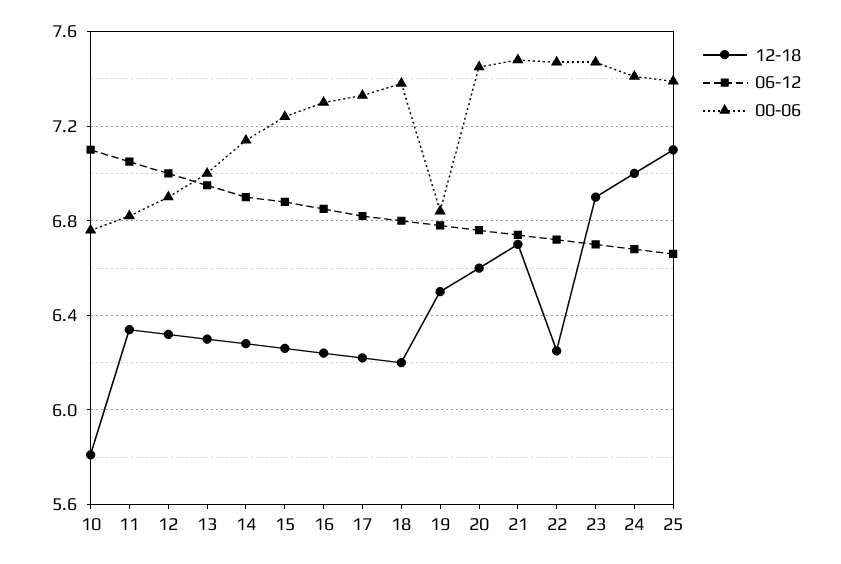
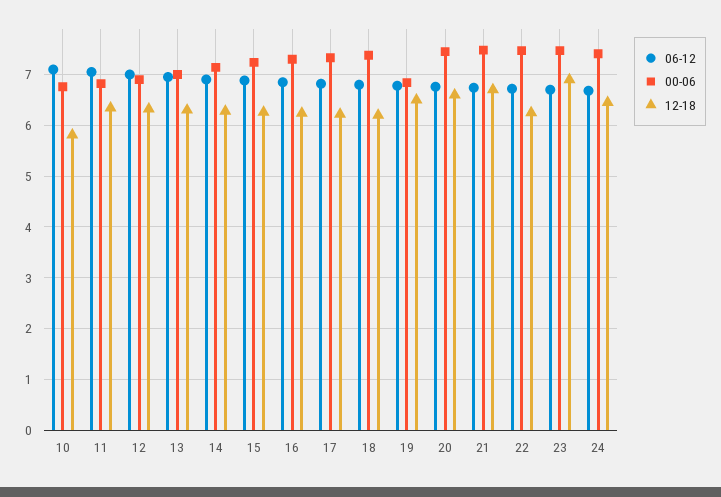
  {
    "12-18": {
      "10": 5.8,
      "11": 6.35,
      "12": 6.3,
      "13": 6.3,
      "14": 6.3,
      "15": 6.25,
      "16": 6.25,
      "17": 6.2,
      "18": 6.2,
      "19": 6.5,
      "20": 6.6,
      "21": 6.7,
      "22": 6.25,
      "23": 6.9,
-     "24": 7,
+     "24": 6.4
-     "25": 7.1
    },
    "06-12": {
      "10": 7.1,
      "11": 7.05,
      "12": 7,
      "13": 6.95,
      "14": 6.9,
      "15": 6.9,
      "16": 6.85,
      "17": 6.8,
      "18": 6.8,
      "19": 6.8,
      "20": 6.75,
      "21": 6.75,
      "22": 6.7,
      "23": 6.7,
-     "24": 6.7,
+     "24": 6.7
-     "25": 6.65
    },
    "00-06": {
      "10": 6.75,
      "11": 6.8,
      "12": 6.9,
      "13": 7,
      "14": 7.15,
      "15": 7.25,
      "16": 7.3,
      "17": 7.35,
      "18": 7.4,
      "19": 6.85,
      "20": 7.45,
      "21": 7.5,
      "22": 7.45,
      "23": 7.45,
-     "24": 7.4,
+     "24": 7.4
-     "25": 7.4
    }
  }

